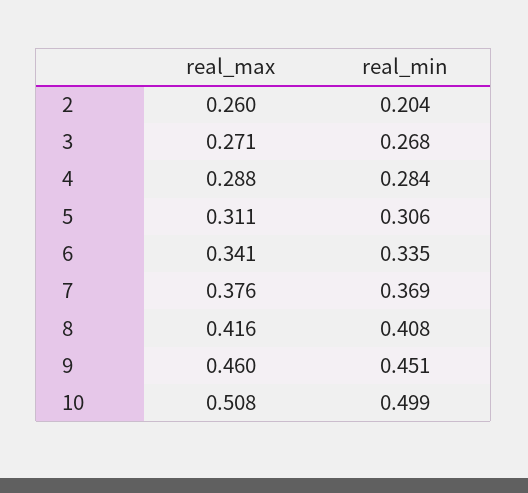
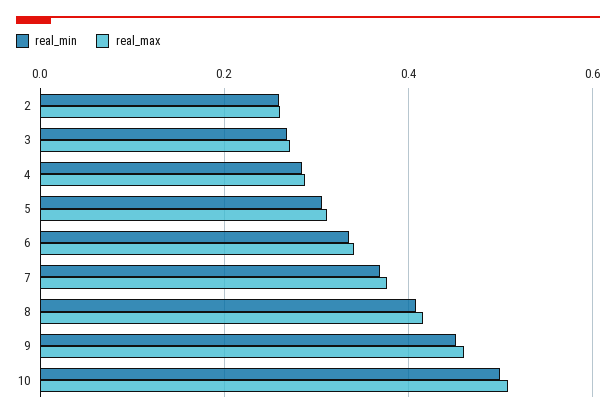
  {
    "real_max": {
      "2": 0.26,
      "3": 0.271,
      "4": 0.288,
      "5": 0.311,
      "6": 0.341,
      "7": 0.376,
      "8": 0.416,
      "9": 0.46,
      "10": 0.508
    },
    "real_min": {
-     "2": 0.204,
+     "2": 0.26,
      "3": 0.268,
      "4": 0.284,
      "5": 0.306,
      "6": 0.335,
      "7": 0.369,
      "8": 0.408,
      "9": 0.451,
      "10": 0.499
    }
  }

